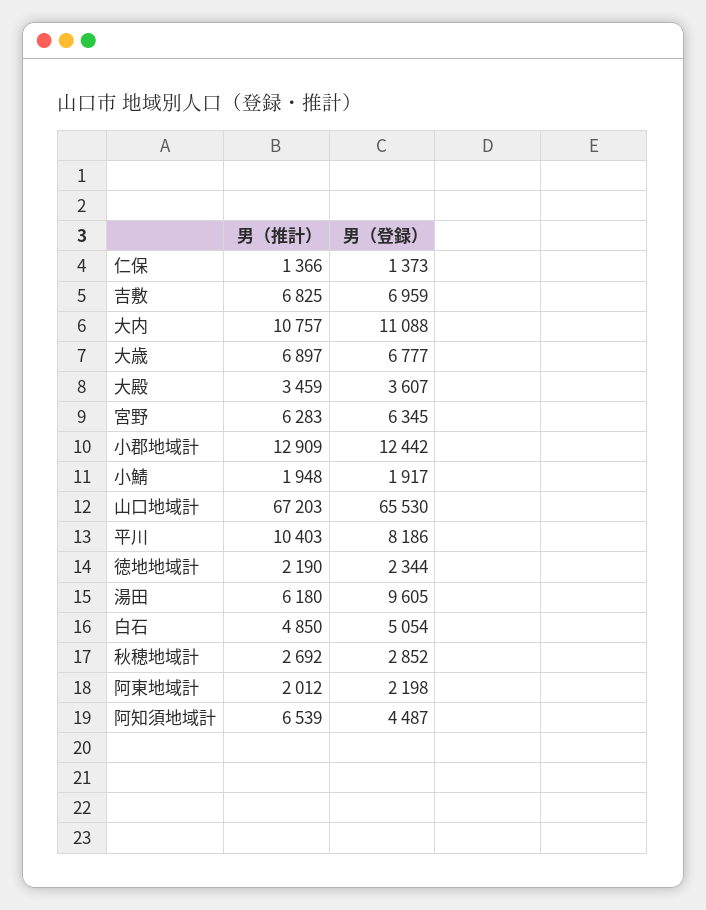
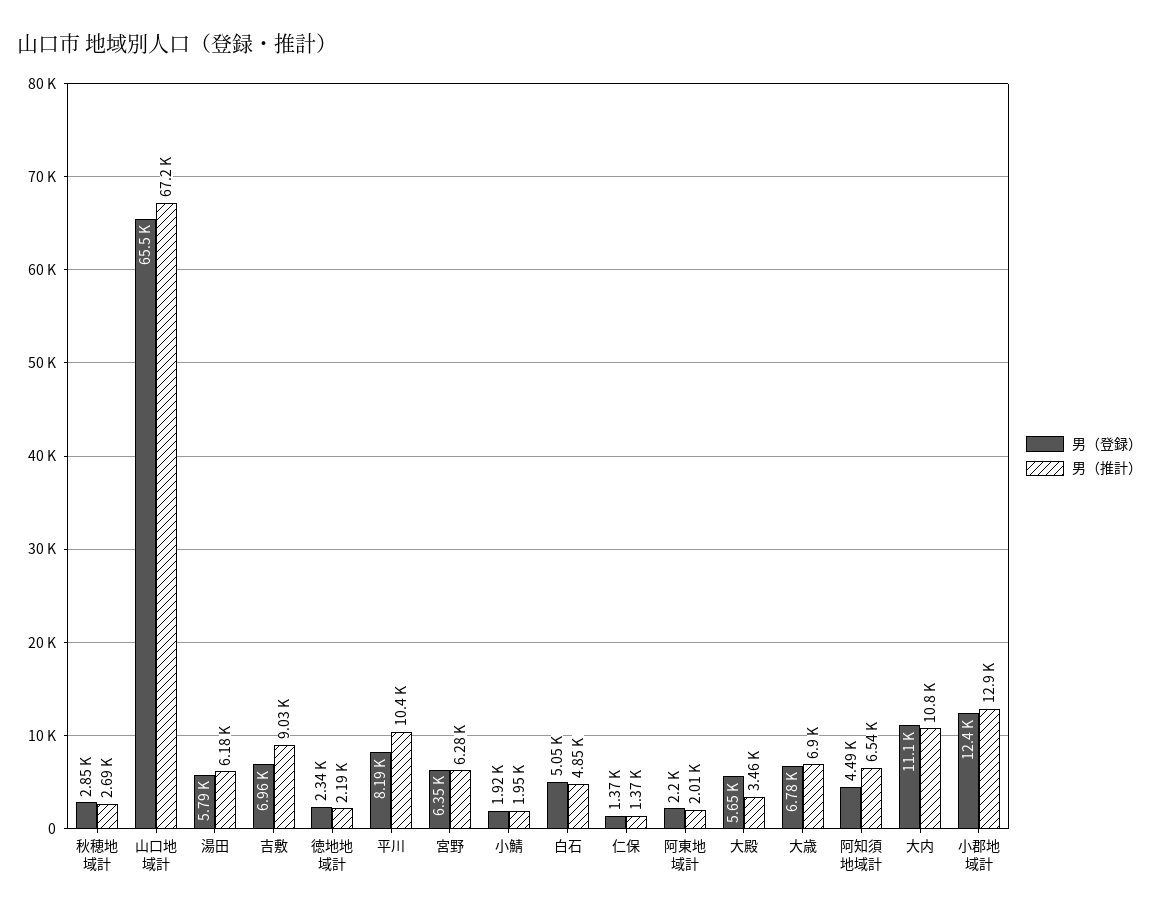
  {
    "男（推計）": {
      "仁保": 1366,
-     "吉敷": 6825,
+     "吉敷": 9030,
      "大内": 10757,
      "大歳": 6897,
      "大殿": 3459,
      "宮野": 6283,
      "小郡地域計": 12909,
      "小鯖": 1948,
      "山口地域計": 67203,
      "平川": 10403,
      "徳地地域計": 2190,
      "湯田": 6180,
      "白石": 4850,
      "秋穂地域計": 2692,
      "阿東地域計": 2012,
      "阿知須地域計": 6539
    },
    "男（登録）": {
      "仁保": 1373,
      "吉敷": 6959,
      "大内": 11088,
      "大歳": 6777,
-     "大殿": 3607,
+     "大殿": 5650,
      "宮野": 6345,
      "小郡地域計": 12442,
      "小鯖": 1917,
      "山口地域計": 65530,
      "平川": 8186,
      "徳地地域計": 2344,
-     "湯田": 9605,
+     "湯田": 5790,
      "白石": 5054,
      "秋穂地域計": 2852,
      "阿東地域計": 2198,
      "阿知須地域計": 4487
    }
  }

